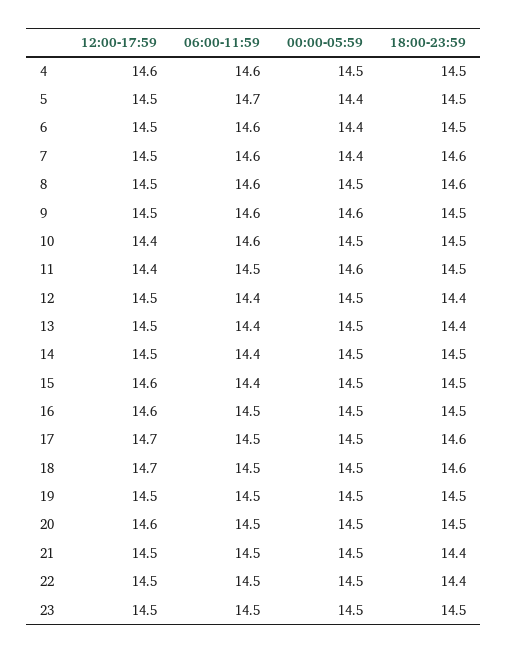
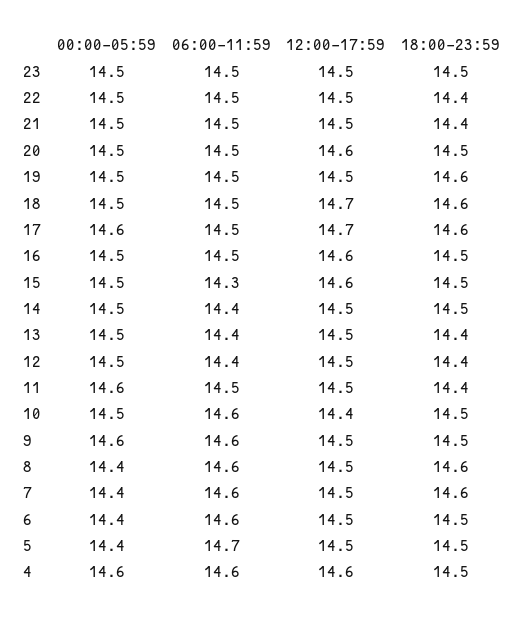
  {
    "12:00-17:59": {
      "4": 14.6,
      "5": 14.5,
      "6": 14.5,
      "7": 14.5,
      "8": 14.5,
      "9": 14.5,
      "10": 14.4,
-     "11": 14.4,
+     "11": 14.5,
      "12": 14.5,
      "13": 14.5,
      "14": 14.5,
      "15": 14.6,
      "16": 14.6,
      "17": 14.7,
      "18": 14.7,
      "19": 14.5,
      "20": 14.6,
      "21": 14.5,
      "22": 14.5,
      "23": 14.5
    },
    "06:00-11:59": {
      "4": 14.6,
      "5": 14.7,
      "6": 14.6,
      "7": 14.6,
      "8": 14.6,
      "9": 14.6,
      "10": 14.6,
      "11": 14.5,
      "12": 14.4,
      "13": 14.4,
      "14": 14.4,
-     "15": 14.4,
+     "15": 14.3,
      "16": 14.5,
      "17": 14.5,
      "18": 14.5,
      "19": 14.5,
      "20": 14.5,
      "21": 14.5,
      "22": 14.5,
      "23": 14.5
    },
    "00:00-05:59": {
-     "4": 14.5,
+     "4": 14.6,
      "5": 14.4,
      "6": 14.4,
      "7": 14.4,
-     "8": 14.5,
+     "8": 14.4,
      "9": 14.6,
      "10": 14.5,
      "11": 14.6,
      "12": 14.5,
      "13": 14.5,
      "14": 14.5,
      "15": 14.5,
      "16": 14.5,
-     "17": 14.5,
+     "17": 14.6,
      "18": 14.5,
      "19": 14.5,
      "20": 14.5,
      "21": 14.5,
      "22": 14.5,
      "23": 14.5
    },
    "18:00-23:59": {
      "4": 14.5,
      "5": 14.5,
      "6": 14.5,
      "7": 14.6,
      "8": 14.6,
      "9": 14.5,
      "10": 14.5,
-     "11": 14.5,
+     "11": 14.4,
      "12": 14.4,
      "13": 14.4,
      "14": 14.5,
      "15": 14.5,
      "16": 14.5,
      "17": 14.6,
      "18": 14.6,
-     "19": 14.5,
+     "19": 14.6,
      "20": 14.5,
      "21": 14.4,
      "22": 14.4,
      "23": 14.5
    }
  }

